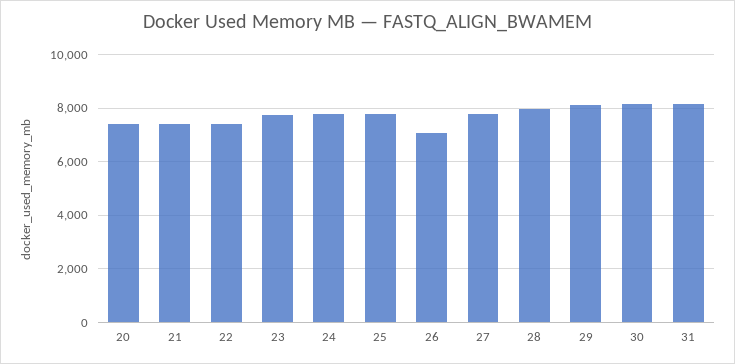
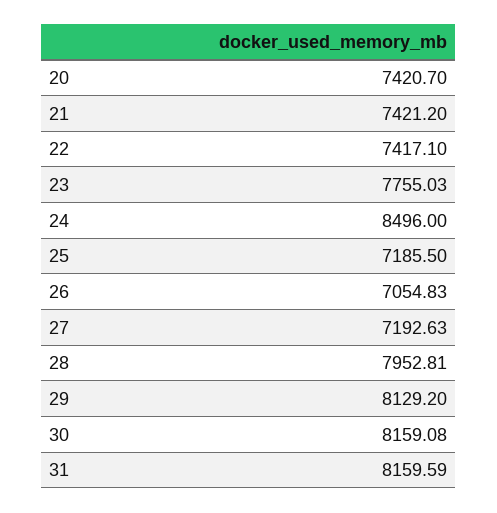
  {
    "20": 7420.7,
    "21": 7421.2,
    "22": 7417.1,
    "23": 7755.03,
-   "24": 7750,
+   "24": 8496,
-   "25": 7750,
+   "25": 7185.5,
    "26": 7054.83,
-   "27": 7750,
+   "27": 7192.63,
    "28": 7952.81,
    "29": 8129.2,
    "30": 8159.08,
    "31": 8159.59
  }

